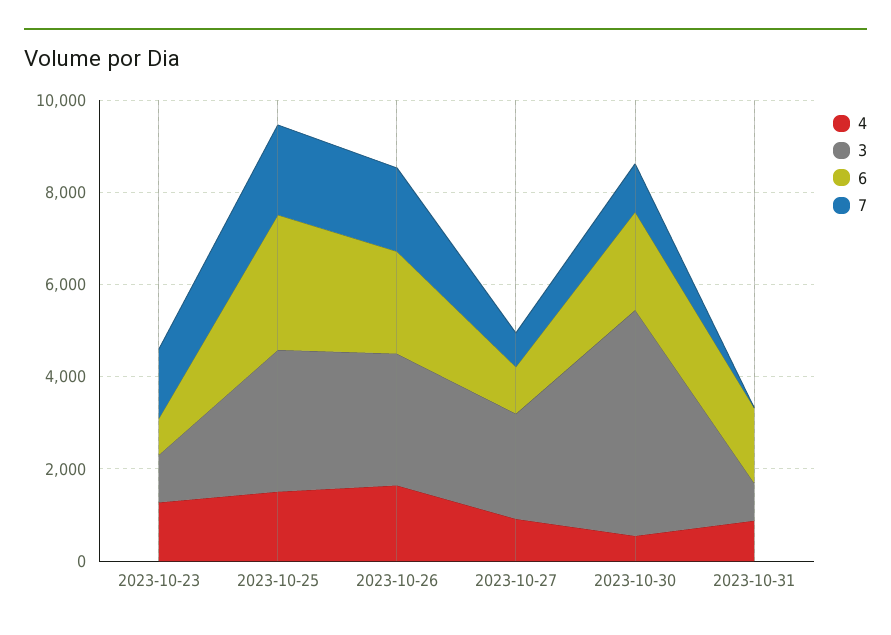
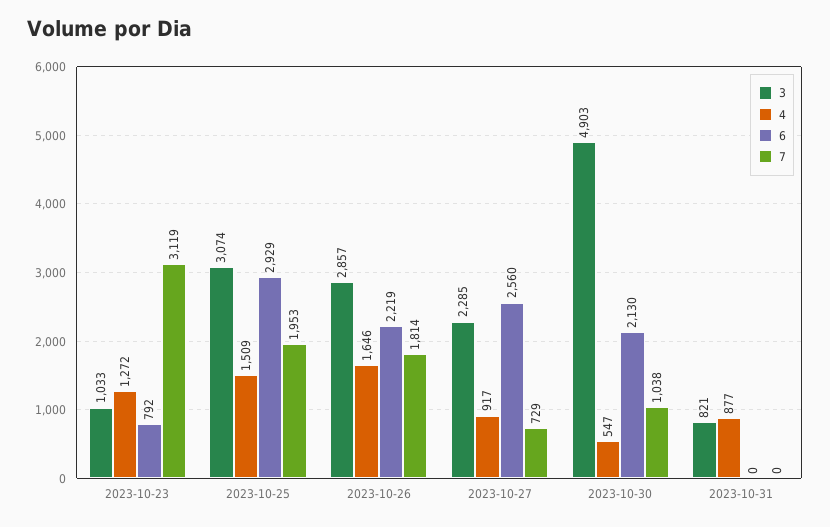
  {
    "4": {
      "2023-10-23": 1272,
      "2023-10-25": 1509,
      "2023-10-26": 1646,
      "2023-10-27": 917,
      "2023-10-30": 547,
      "2023-10-31": 877
    },
    "3": {
      "2023-10-23": 1033,
      "2023-10-25": 3074,
      "2023-10-26": 2857,
      "2023-10-27": 2285,
      "2023-10-30": 4903,
      "2023-10-31": 821
    },
    "6": {
      "2023-10-23": 792,
      "2023-10-25": 2929,
      "2023-10-26": 2219,
-     "2023-10-27": 1000,
+     "2023-10-27": 2560,
      "2023-10-30": 2130,
-     "2023-10-31": 1500
+     "2023-10-31": 0
    },
    "7": {
-     "2023-10-23": 1500,
+     "2023-10-23": 3119,
      "2023-10-25": 1953,
      "2023-10-26": 1814,
      "2023-10-27": 729,
      "2023-10-30": 1038,
      "2023-10-31": 0
    }
  }

